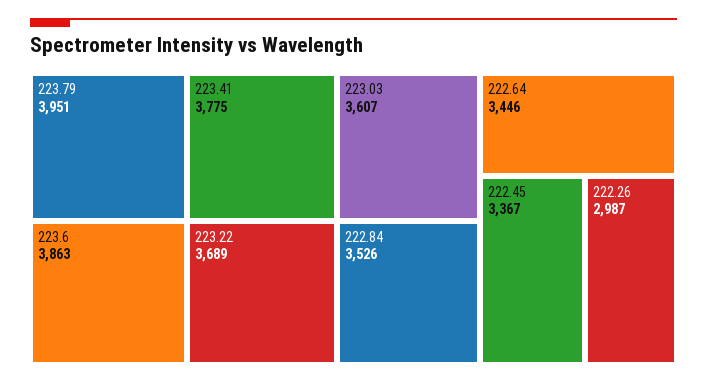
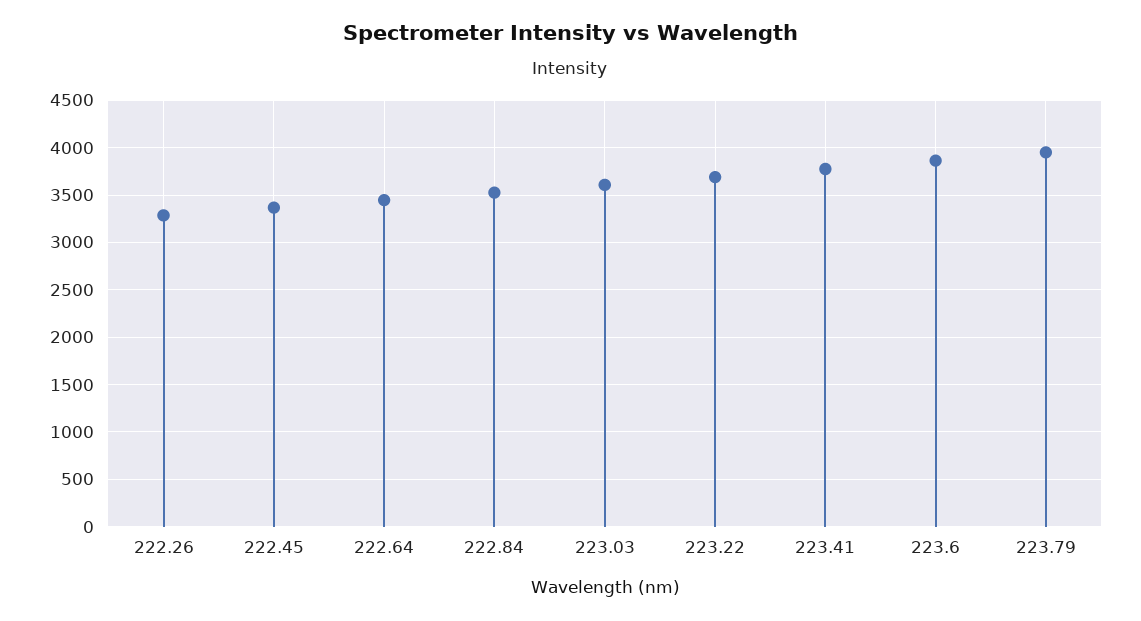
  {
    "223.79": 3951,
    "223.6": 3863,
    "223.41": 3775,
    "223.22": 3689,
    "223.03": 3607,
    "222.84": 3526,
    "222.64": 3446,
    "222.45": 3367,
-   "222.26": 2987
+   "222.26": 3300
  }

